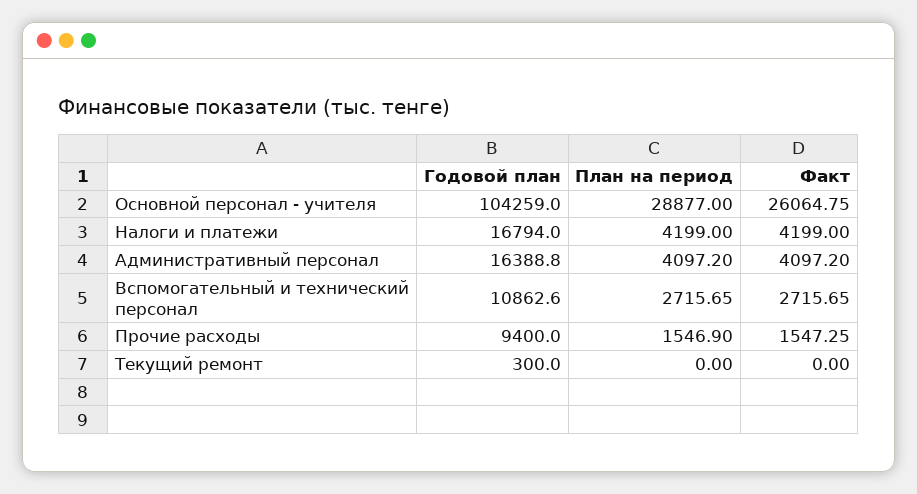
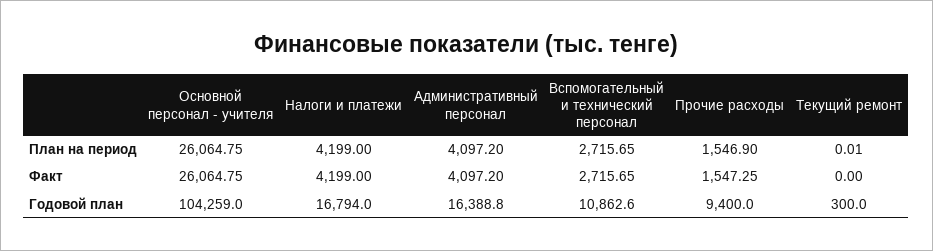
  {
    "Годовой план": {
      "Основной персонал - учителя": 104259,
      "Налоги и платежи": 16794,
      "Административный персонал": 16388.8,
      "Вспомогательный и технический персонал": 10862.6,
      "Прочие расходы": 9400,
      "Текущий ремонт": 300
    },
    "План на период": {
-     "Основной персонал - учителя": 28877,
+     "Основной персонал - учителя": 26064.75,
      "Налоги и платежи": 4199,
      "Административный персонал": 4097.2,
      "Вспомогательный и технический персонал": 2715.65,
      "Прочие расходы": 1546.9,
-     "Текущий ремонт": 0
+     "Текущий ремонт": 0.01
    },
    "Факт": {
      "Основной персонал - учителя": 26064.75,
      "Налоги и платежи": 4199,
      "Административный персонал": 4097.2,
      "Вспомогательный и технический персонал": 2715.65,
      "Прочие расходы": 1547.25,
      "Текущий ремонт": 0
    }
  }

